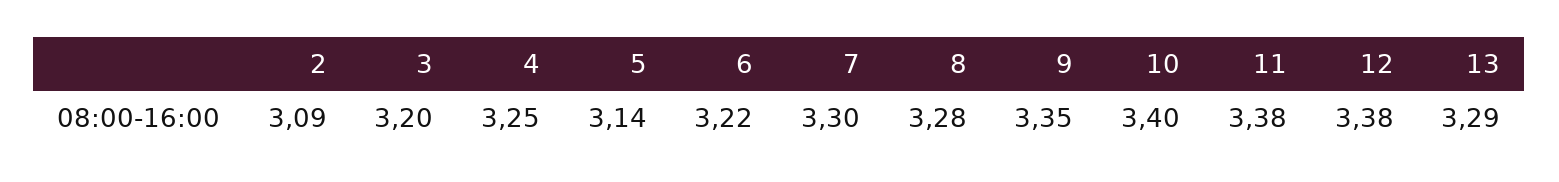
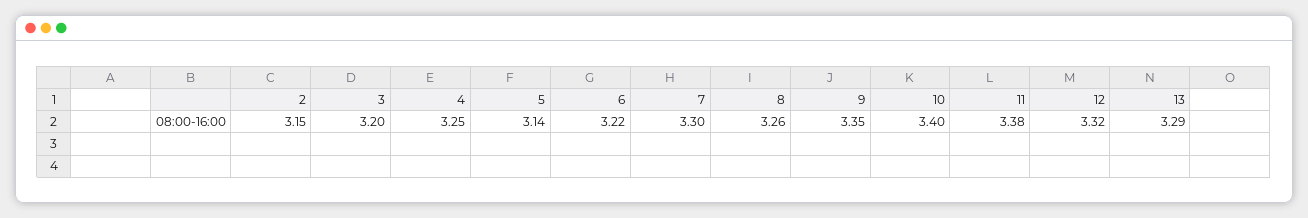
  {
-   "2": 3.09,
+   "2": 3.15,
    "3": 3.2,
    "4": 3.25,
    "5": 3.14,
    "6": 3.22,
    "7": 3.3,
-   "8": 3.28,
+   "8": 3.26,
    "9": 3.35,
    "10": 3.4,
    "11": 3.38,
-   "12": 3.38,
+   "12": 3.32,
    "13": 3.29
  }

